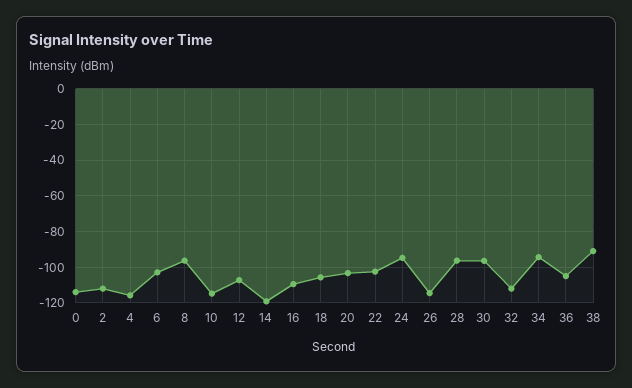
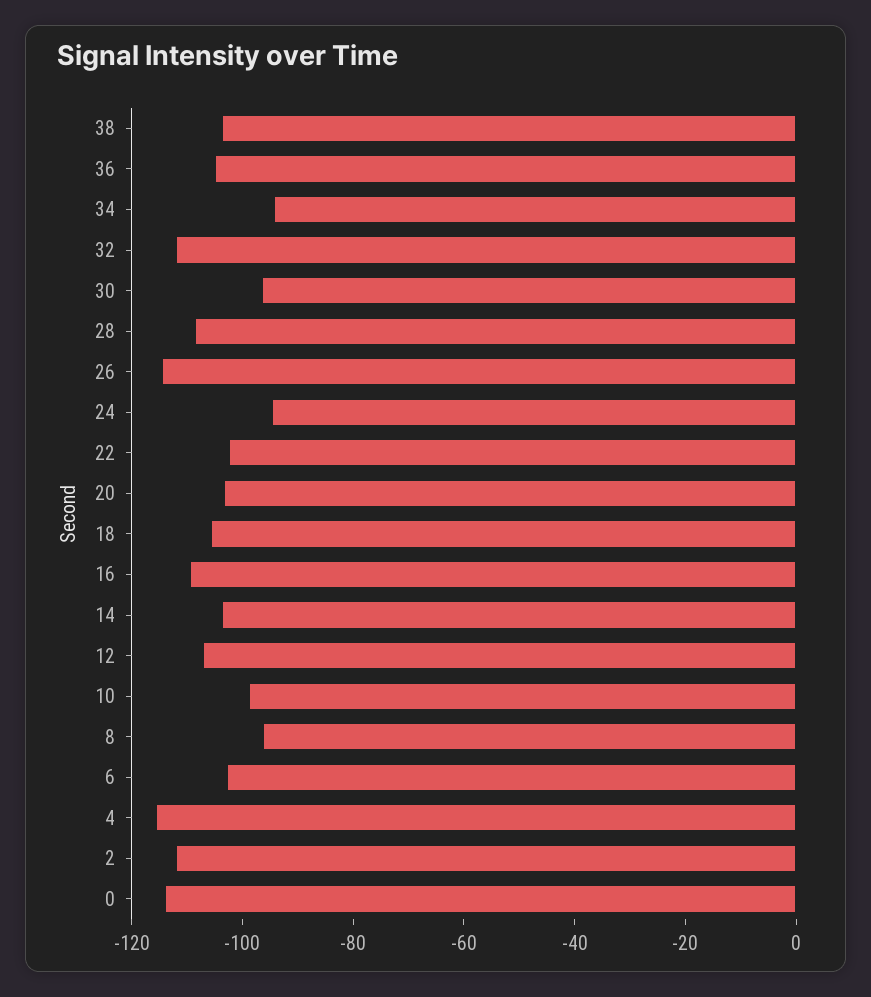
  {
    "0": -115,
    "2": -110,
    "4": -115,
    "6": -105,
    "8": -95,
-   "10": -115,
+   "10": -100,
    "12": -105,
-   "14": -120,
+   "14": -105,
    "16": -110,
    "18": -105,
    "20": -105,
    "22": -105,
    "24": -95,
    "26": -115,
-   "28": -95,
+   "28": -110,
    "30": -95,
    "32": -110,
    "34": -95,
    "36": -105,
-   "38": -90
+   "38": -105
  }

